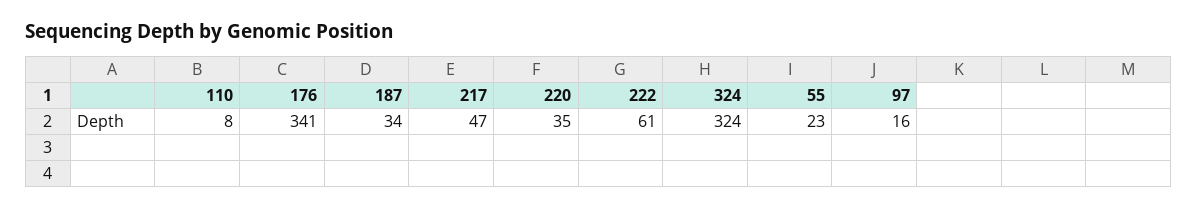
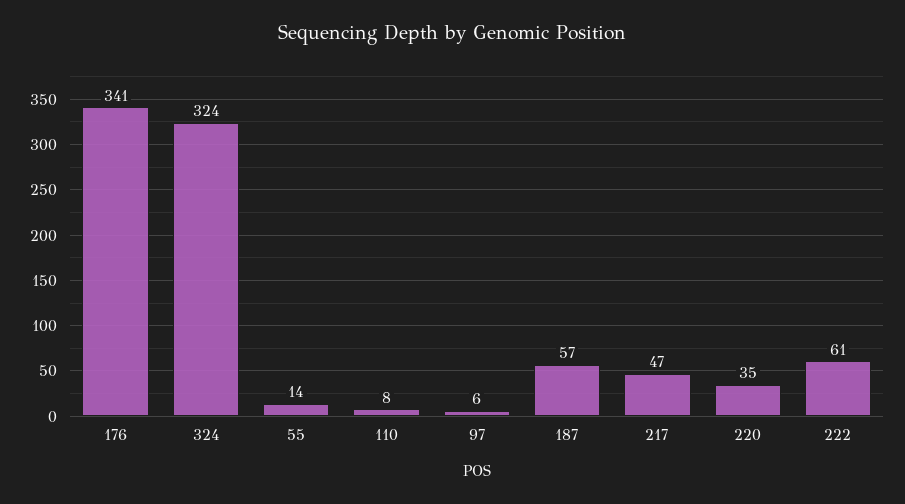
  {
    "110": 8,
    "176": 341,
-   "187": 34,
+   "187": 57,
    "217": 47,
    "220": 35,
    "222": 61,
    "324": 324,
-   "55": 23,
+   "55": 14,
-   "97": 16
+   "97": 6
  }

